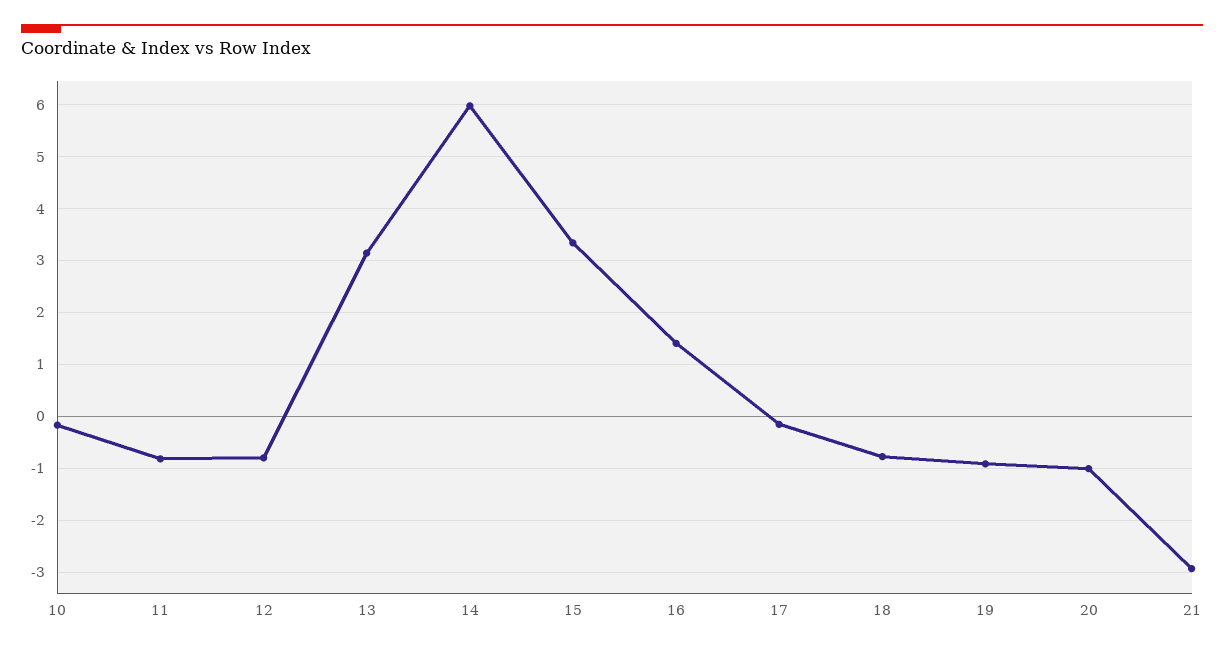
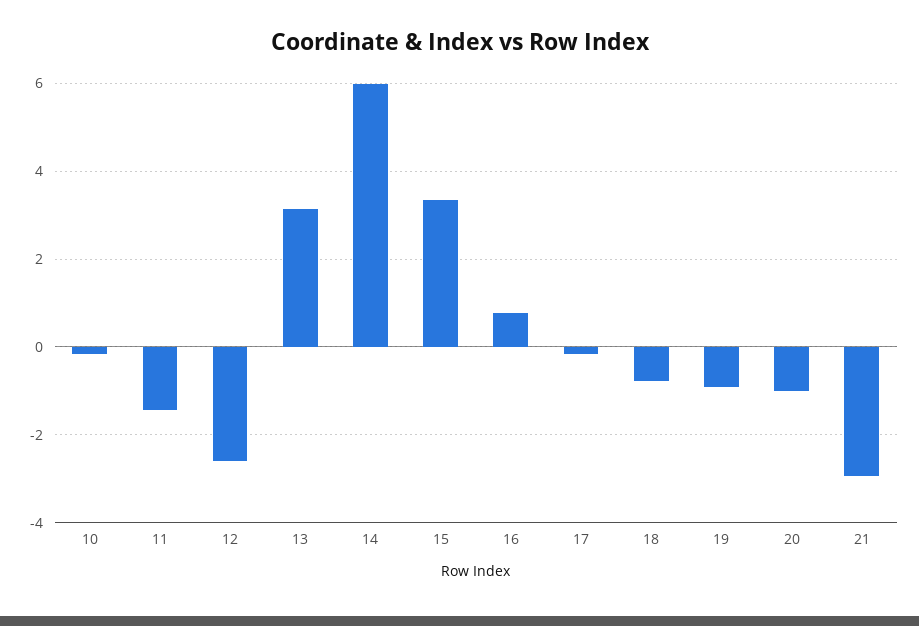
  {
    "10": -0.2,
-   "11": -0.8,
+   "11": -1.4,
-   "12": -0.8,
+   "12": -2.6,
    "13": 3.2,
    "14": 6,
    "15": 3.4,
-   "16": 1.4,
+   "16": 0.8,
    "17": -0.2,
    "18": -0.8,
    "19": -1,
    "20": -1,
    "21": -3
  }

